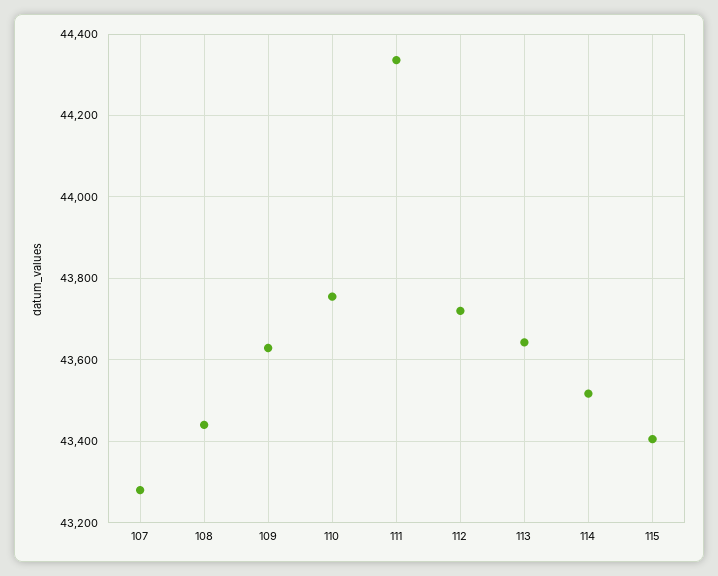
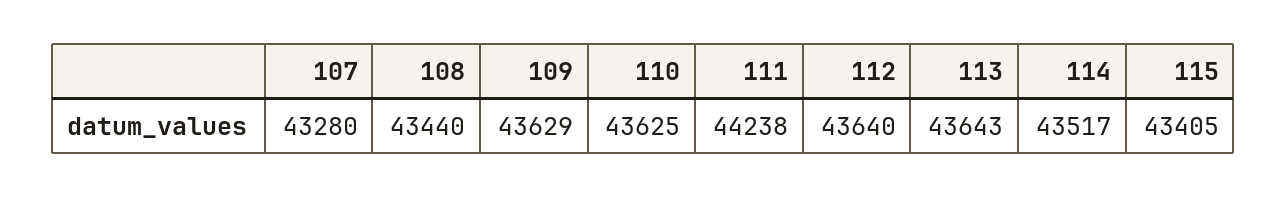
  {
    "107": 43280,
    "108": 43440,
    "109": 43629,
-   "110": 43760,
+   "110": 43625,
-   "111": 44340,
+   "111": 44238,
-   "112": 43720,
+   "112": 43640,
    "113": 43643,
    "114": 43517,
    "115": 43405
  }

